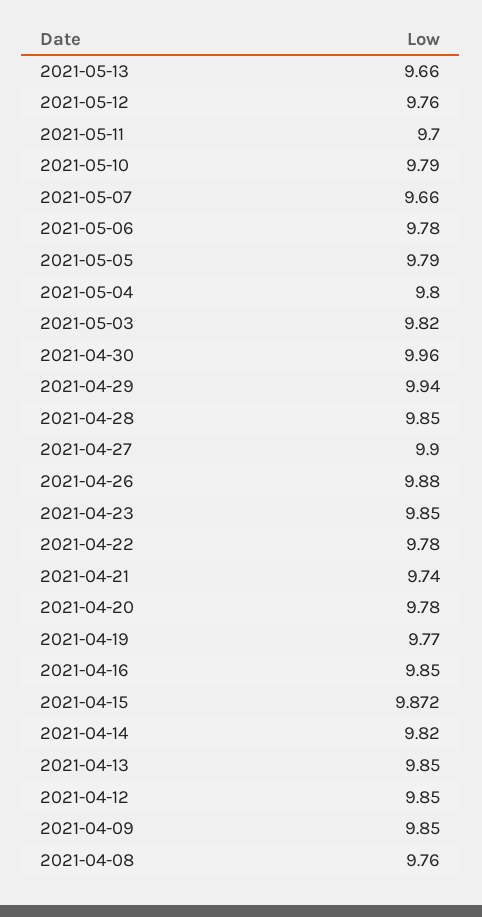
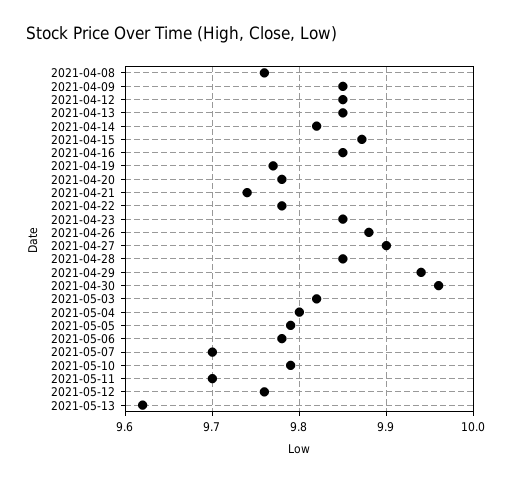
  {
-   "2021-05-13": 9.66,
+   "2021-05-13": 9.62,
    "2021-05-12": 9.76,
    "2021-05-11": 9.7,
    "2021-05-10": 9.79,
-   "2021-05-07": 9.66,
+   "2021-05-07": 9.7,
    "2021-05-06": 9.78,
    "2021-05-05": 9.79,
    "2021-05-04": 9.8,
    "2021-05-03": 9.82,
    "2021-04-30": 9.96,
    "2021-04-29": 9.94,
    "2021-04-28": 9.85,
    "2021-04-27": 9.9,
    "2021-04-26": 9.88,
    "2021-04-23": 9.85,
    "2021-04-22": 9.78,
    "2021-04-21": 9.74,
    "2021-04-20": 9.78,
    "2021-04-19": 9.77,
    "2021-04-16": 9.85,
    "2021-04-15": 9.872,
    "2021-04-14": 9.82,
    "2021-04-13": 9.85,
    "2021-04-12": 9.85,
    "2021-04-09": 9.85,
    "2021-04-08": 9.76
  }

